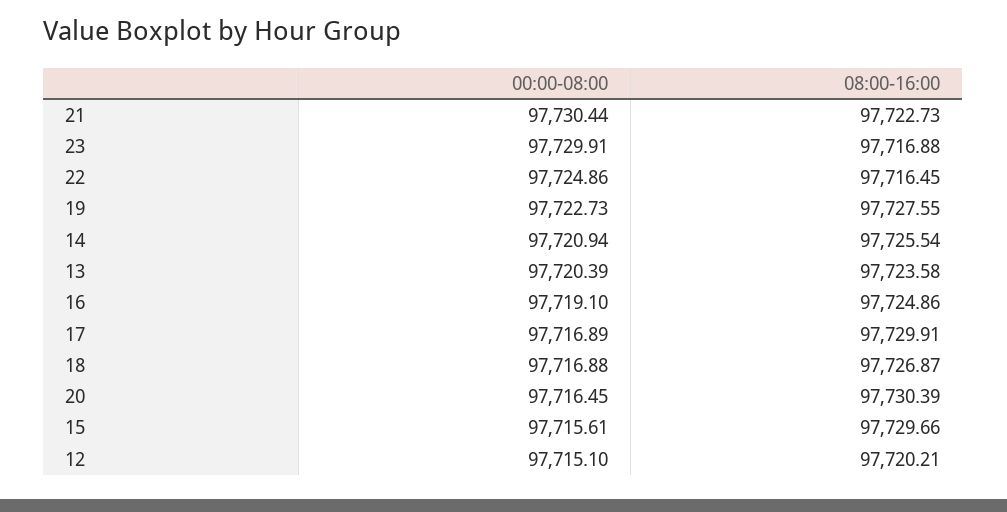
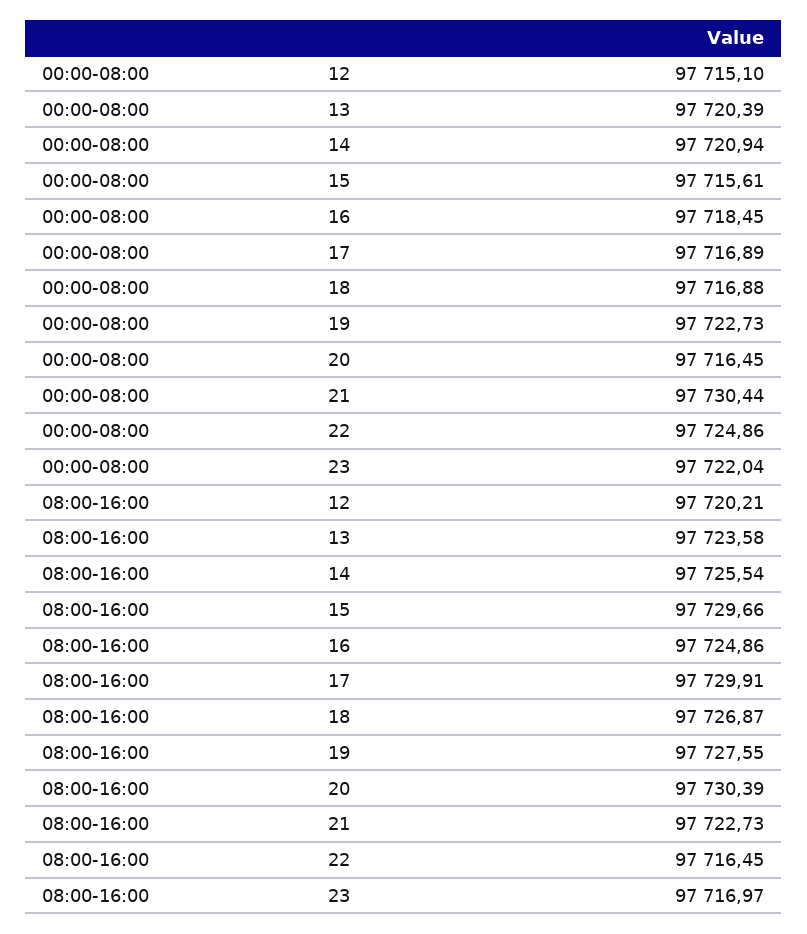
  {
    "00:00-08:00": {
      "21": 97730.44,
-     "23": 97729.91,
+     "23": 97722.04,
      "22": 97724.86,
      "19": 97722.73,
      "14": 97720.94,
      "13": 97720.39,
-     "16": 97719.1,
+     "16": 97718.45,
      "17": 97716.89,
      "18": 97716.88,
      "20": 97716.45,
      "15": 97715.61,
      "12": 97715.1
    },
    "08:00-16:00": {
      "21": 97722.73,
-     "23": 97716.88,
+     "23": 97716.97,
      "22": 97716.45,
      "19": 97727.55,
      "14": 97725.54,
      "13": 97723.58,
      "16": 97724.86,
      "17": 97729.91,
      "18": 97726.87,
      "20": 97730.39,
      "15": 97729.66,
      "12": 97720.21
    }
  }

